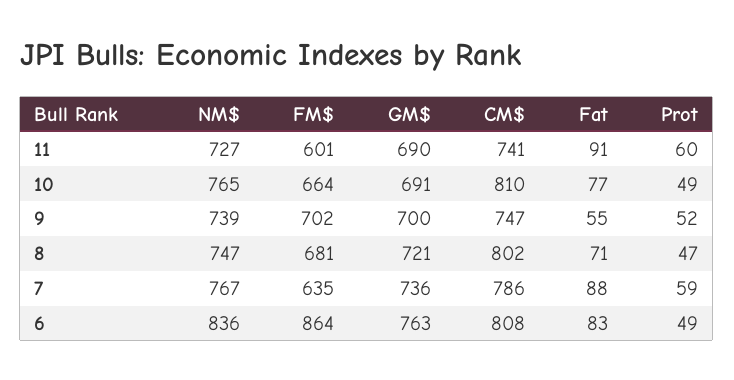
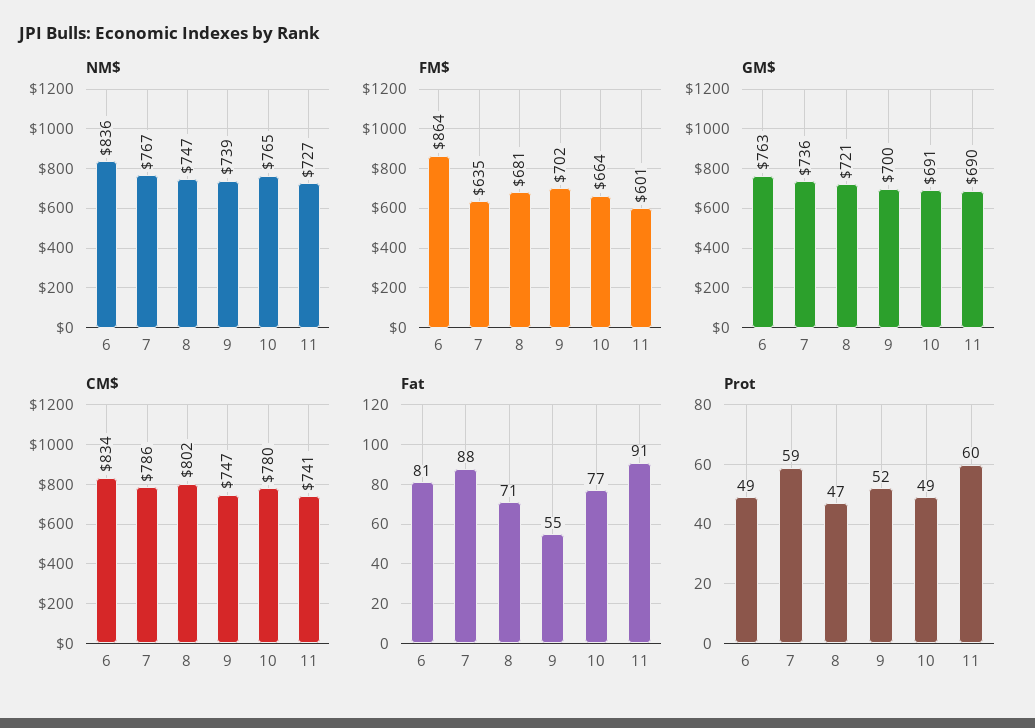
  {
    "NM$": {
      "11": 727,
      "10": 765,
      "9": 739,
      "8": 747,
      "7": 767,
      "6": 836
    },
    "FM$": {
      "11": 601,
      "10": 664,
      "9": 702,
      "8": 681,
      "7": 635,
      "6": 864
    },
    "GM$": {
      "11": 690,
      "10": 691,
      "9": 700,
      "8": 721,
      "7": 736,
      "6": 763
    },
    "CM$": {
      "11": 741,
-     "10": 810,
+     "10": 780,
      "9": 747,
      "8": 802,
      "7": 786,
-     "6": 808
+     "6": 834
    },
    "Fat": {
      "11": 91,
      "10": 77,
      "9": 55,
      "8": 71,
      "7": 88,
-     "6": 83
+     "6": 81
    },
    "Prot": {
      "11": 60,
      "10": 49,
      "9": 52,
      "8": 47,
      "7": 59,
      "6": 49
    }
  }

